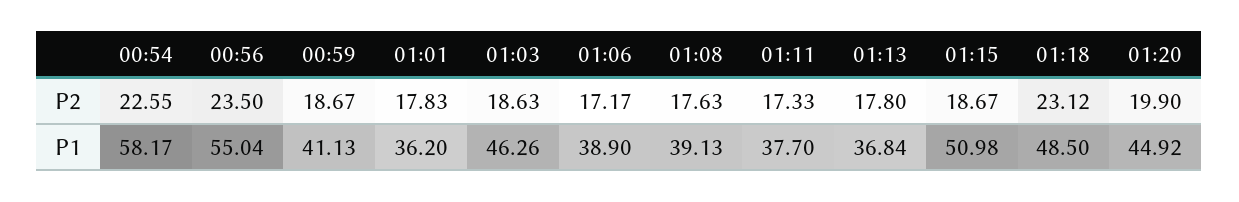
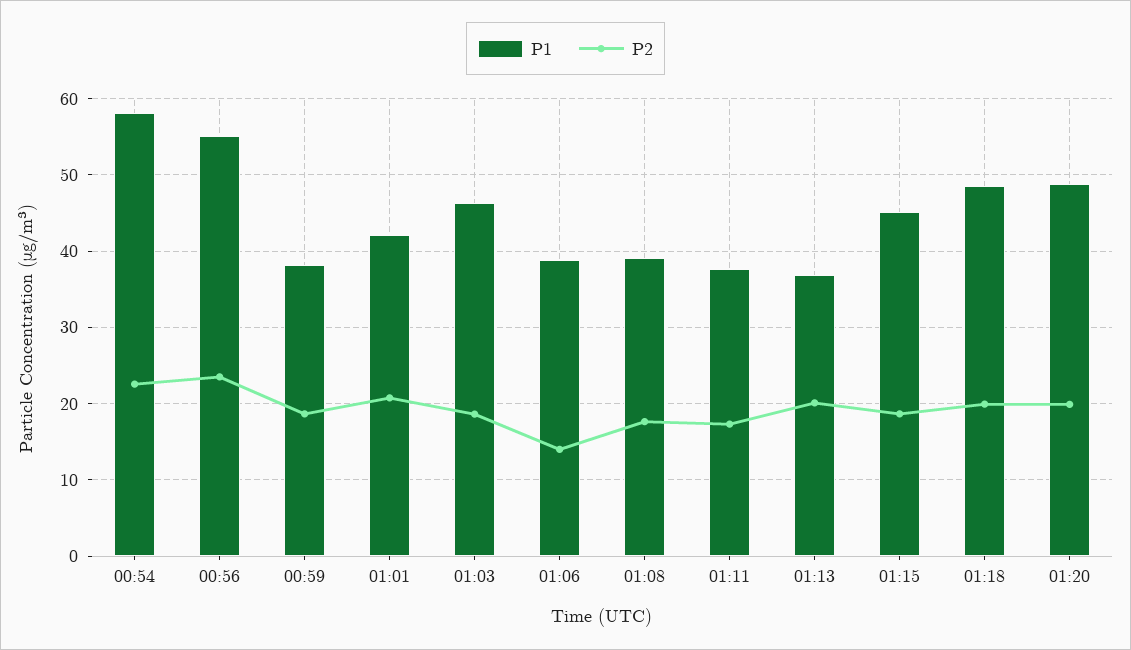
  {
    "P2": {
      "00:54": 22.55,
      "00:56": 23.5,
      "00:59": 18.67,
-     "01:01": 17.83,
+     "01:01": 21,
      "01:03": 18.63,
-     "01:06": 17.17,
+     "01:06": 14,
      "01:08": 17.63,
      "01:11": 17.33,
-     "01:13": 17.8,
+     "01:13": 20,
      "01:15": 18.67,
-     "01:18": 23.12,
+     "01:18": 20,
      "01:20": 19.9
    },
    "P1": {
      "00:54": 58.17,
      "00:56": 55.04,
-     "00:59": 41.13,
+     "00:59": 38,
-     "01:01": 36.2,
+     "01:01": 42,
      "01:03": 46.26,
      "01:06": 38.9,
      "01:08": 39.13,
      "01:11": 37.7,
      "01:13": 36.84,
-     "01:15": 50.98,
+     "01:15": 45,
      "01:18": 48.5,
-     "01:20": 44.92
+     "01:20": 49
    }
  }

